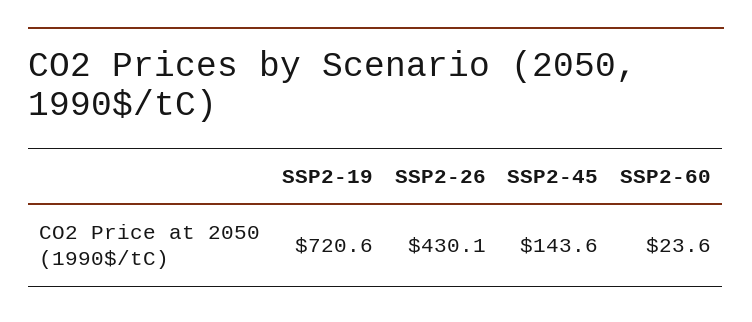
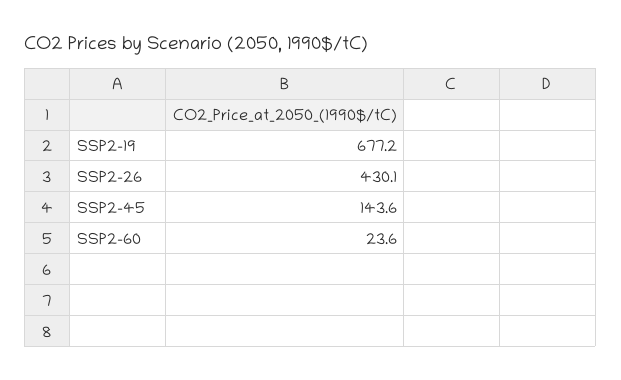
  {
-   "SSP2-19": 720.6,
+   "SSP2-19": 677.2,
    "SSP2-26": 430.1,
    "SSP2-45": 143.6,
    "SSP2-60": 23.6
  }

